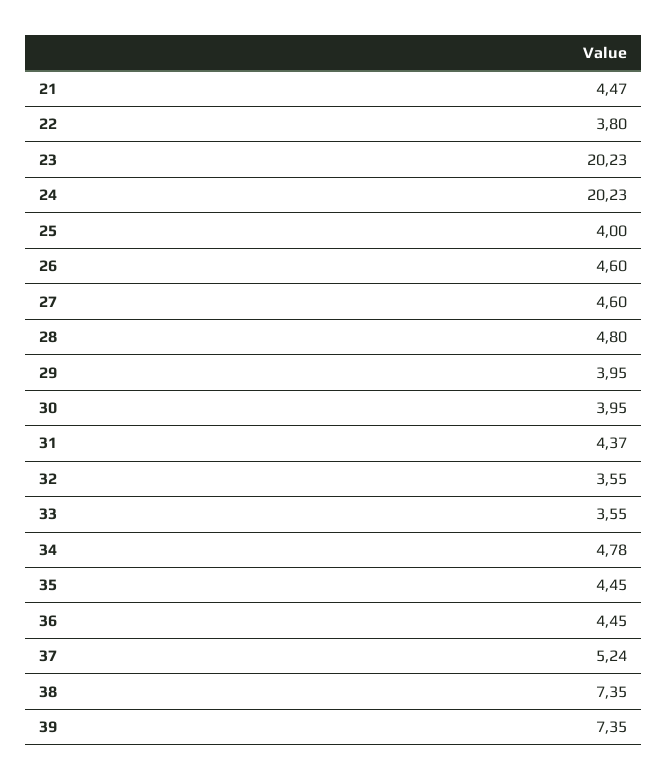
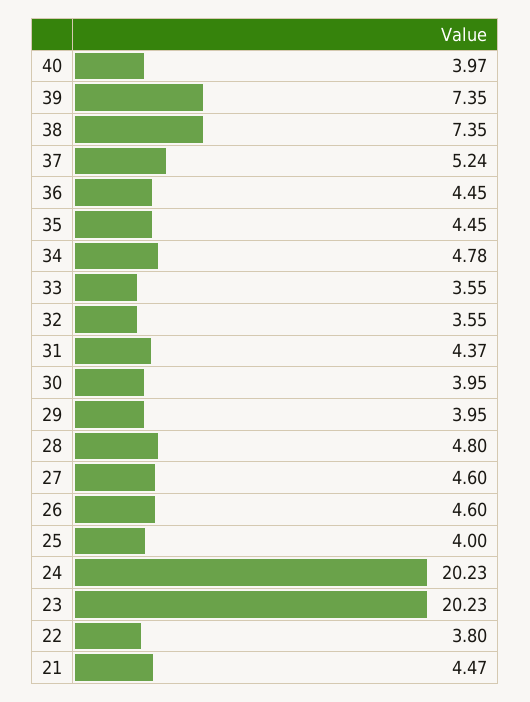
  {
    "21": 4.47,
    "22": 3.8,
    "23": 20.23,
    "24": 20.23,
    "25": 4,
    "26": 4.6,
    "27": 4.6,
    "28": 4.8,
    "29": 3.95,
    "30": 3.95,
    "31": 4.37,
    "32": 3.55,
    "33": 3.55,
    "34": 4.78,
    "35": 4.45,
    "36": 4.45,
    "37": 5.24,
    "38": 7.35,
-   "39": 7.35
+   "39": 7.35,
+   "40": 3.97
  }

